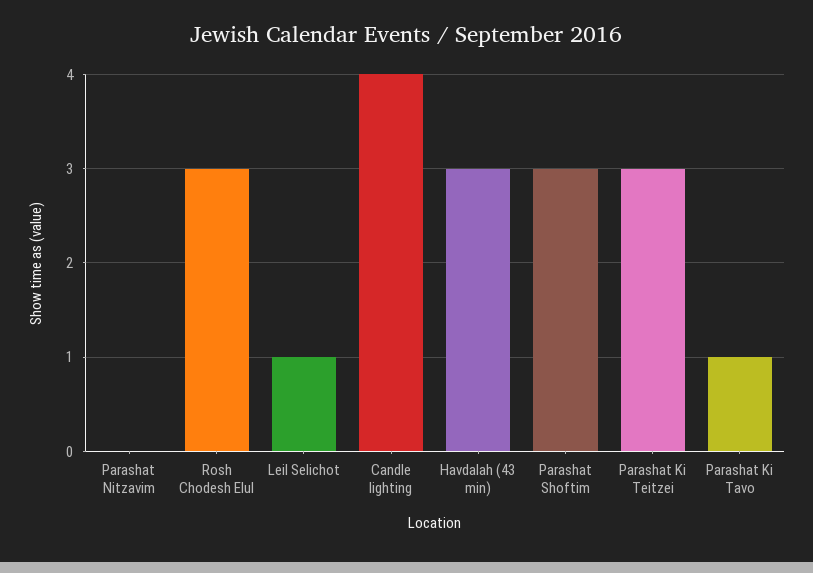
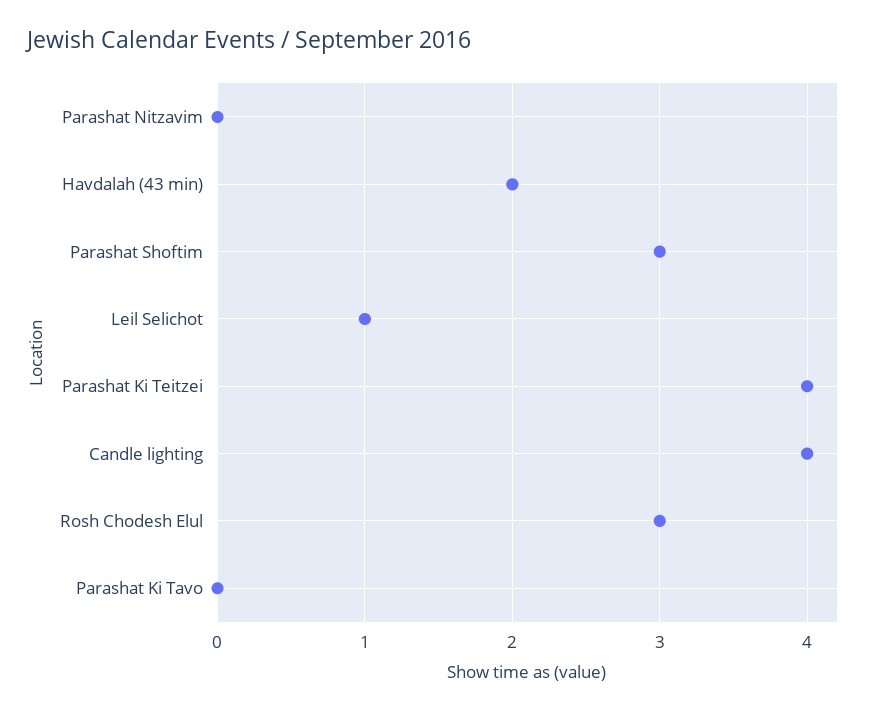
  {
    "Parashat Nitzavim": 0,
    "Rosh Chodesh Elul": 3,
    "Leil Selichot": 1,
    "Candle lighting": 4,
-   "Havdalah (43 min)": 3,
+   "Havdalah (43 min)": 2,
    "Parashat Shoftim": 3,
-   "Parashat Ki Teitzei": 3,
+   "Parashat Ki Teitzei": 4,
-   "Parashat Ki Tavo": 1
+   "Parashat Ki Tavo": 0
  }

